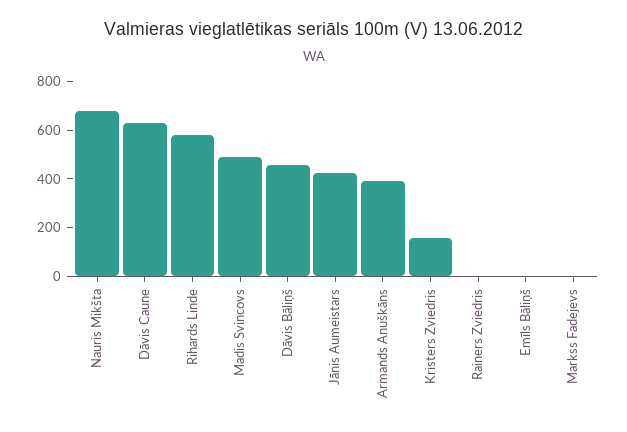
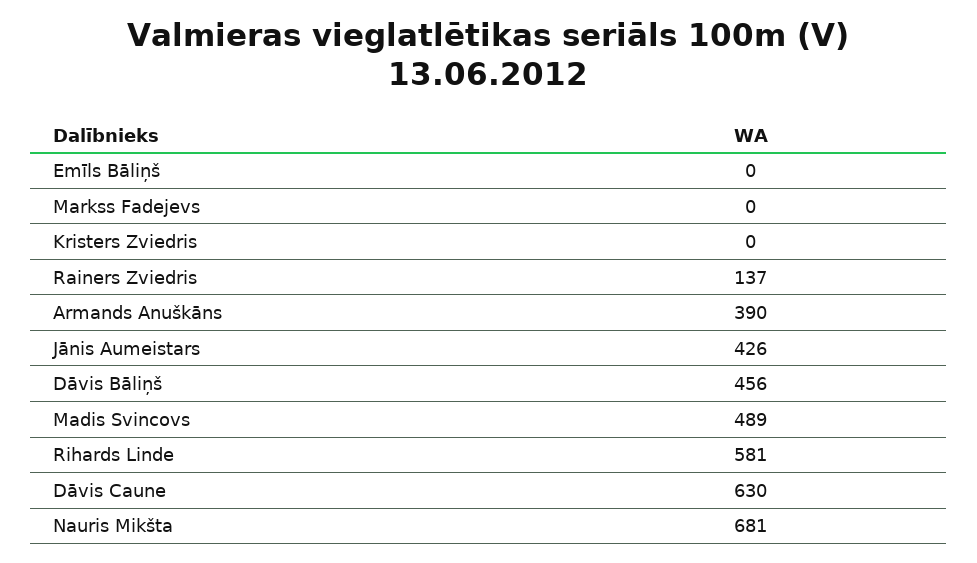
  {
    "Nauris Mikšta": 681,
    "Dāvis Caune": 630,
    "Rihards Linde": 581,
    "Madis Svincovs": 489,
    "Dāvis Bāliņš": 456,
    "Jānis Aumeistars": 426,
    "Armands Anuškāns": 390,
-   "Kristers Zviedris": 150,
+   "Kristers Zviedris": 0,
-   "Rainers Zviedris": 0,
+   "Rainers Zviedris": 137,
    "Emīls Bāliņš": 0,
    "Markss Fadejevs": 0
  }

